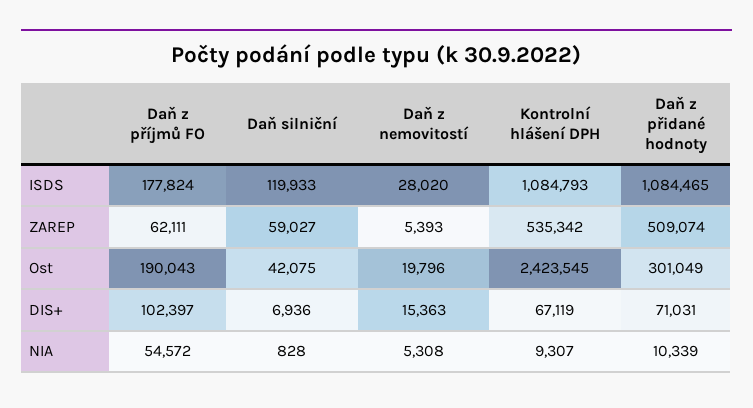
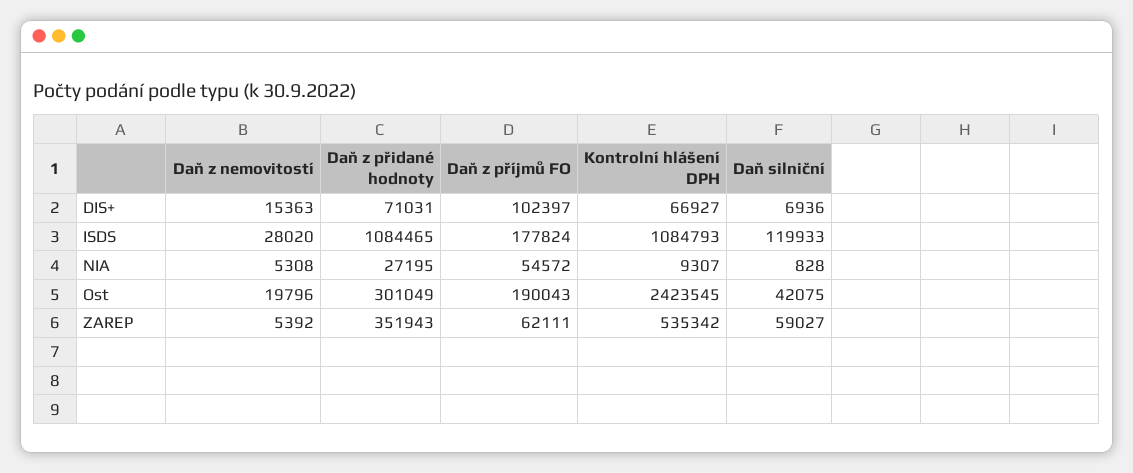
  {
    "Daň z příjmů FO": {
      "ISDS": 177824,
      "ZAREP": 62111,
      "Ost": 190043,
      "DIS+": 102397,
      "NIA": 54572
    },
    "Daň silniční": {
      "ISDS": 119933,
      "ZAREP": 59027,
      "Ost": 42075,
      "DIS+": 6936,
      "NIA": 828
    },
    "Daň z nemovitostí": {
      "ISDS": 28020,
-     "ZAREP": 5393,
+     "ZAREP": 5392,
      "Ost": 19796,
      "DIS+": 15363,
      "NIA": 5308
    },
    "Kontrolní hlášení DPH": {
      "ISDS": 1084793,
      "ZAREP": 535342,
      "Ost": 2423545,
-     "DIS+": 67119,
+     "DIS+": 66927,
      "NIA": 9307
    },
    "Daň z přidané hodnoty": {
      "ISDS": 1084465,
-     "ZAREP": 509074,
+     "ZAREP": 351943,
      "Ost": 301049,
      "DIS+": 71031,
-     "NIA": 10339
+     "NIA": 27195
    }
  }

